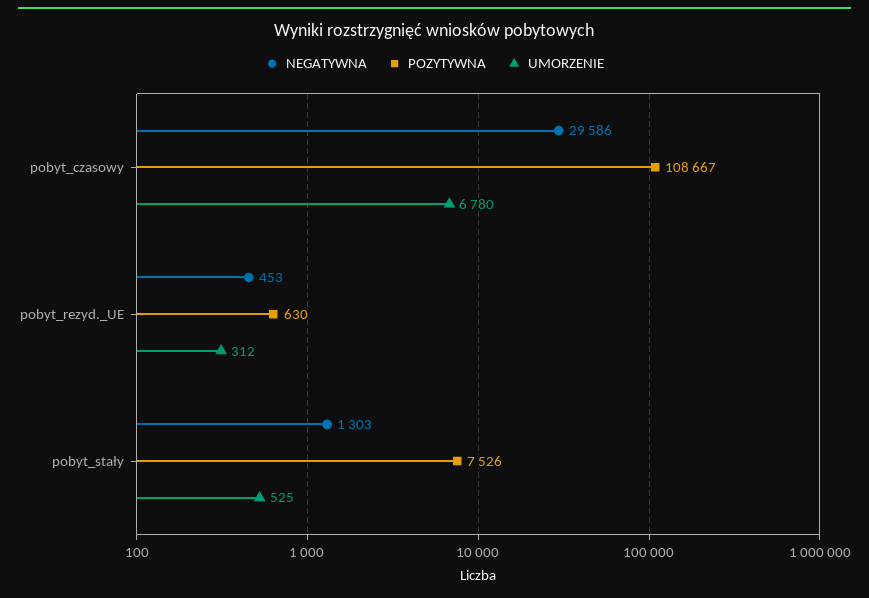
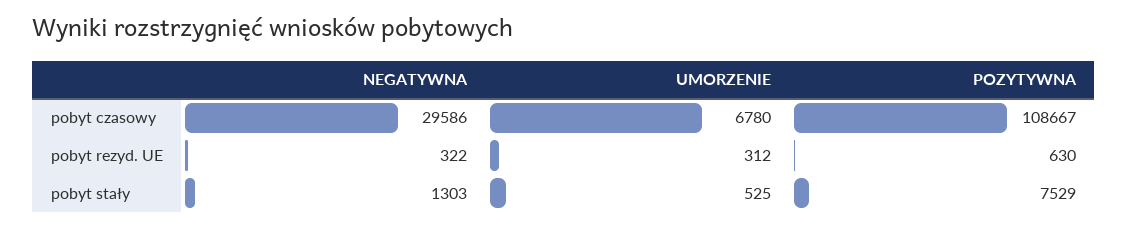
  {
    "NEGATYWNA": {
      "pobyt_czasowy": 29586,
-     "pobyt_rezyd._UE": 453,
+     "pobyt_rezyd._UE": 322,
      "pobyt_stały": 1303
    },
    "POZYTYWNA": {
      "pobyt_czasowy": 108667,
      "pobyt_rezyd._UE": 630,
-     "pobyt_stały": 7526
+     "pobyt_stały": 7529
    },
    "UMORZENIE": {
      "pobyt_czasowy": 6780,
      "pobyt_rezyd._UE": 312,
      "pobyt_stały": 525
    }
  }

